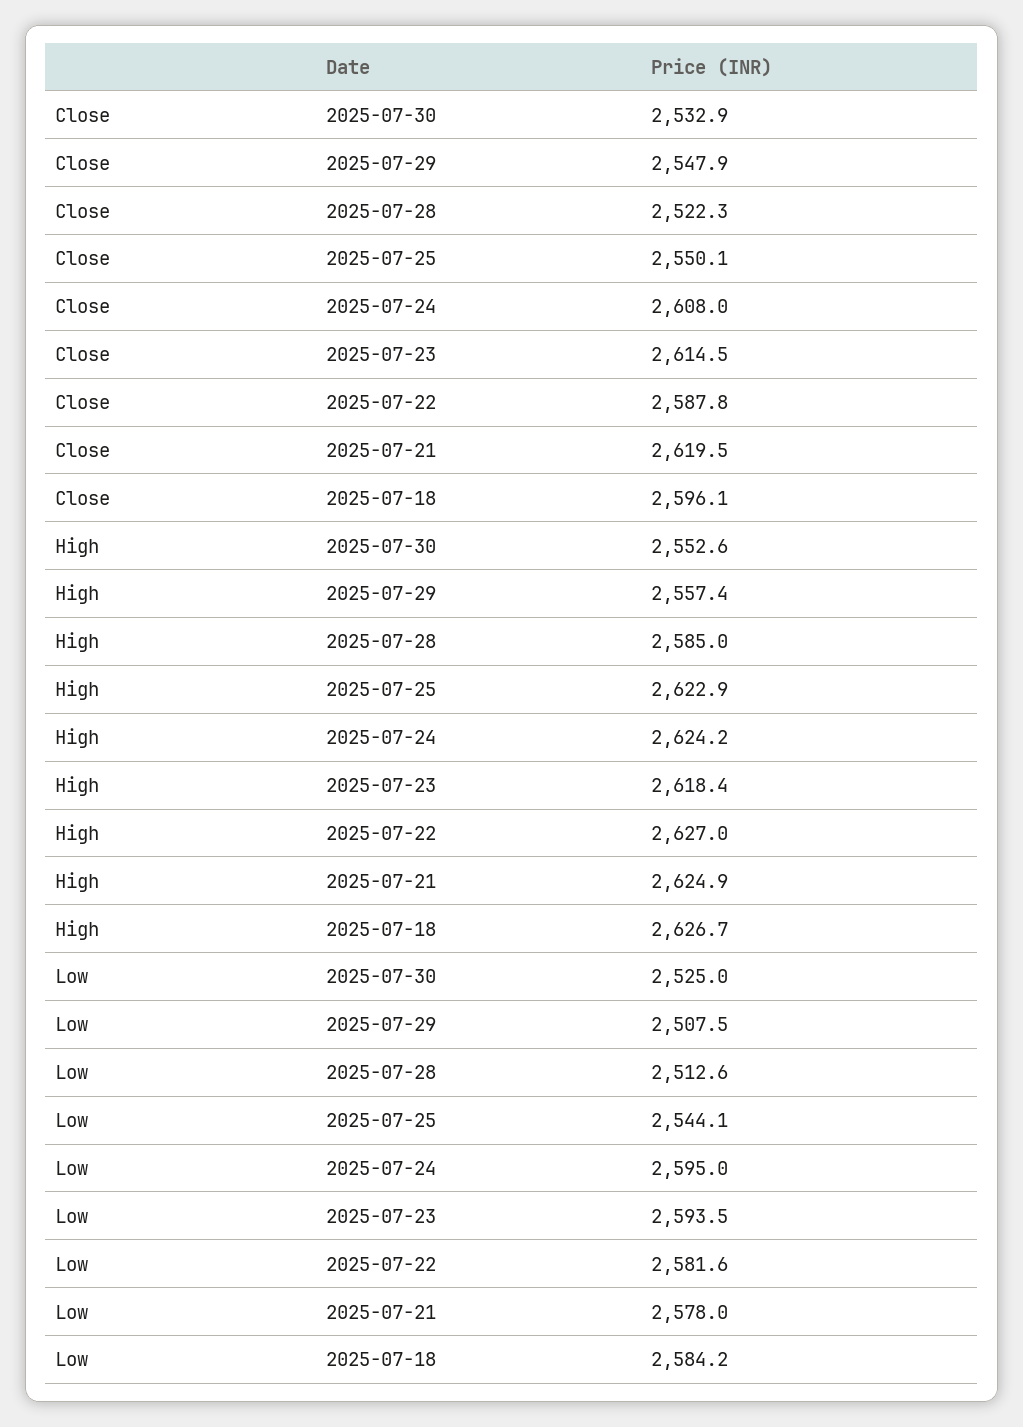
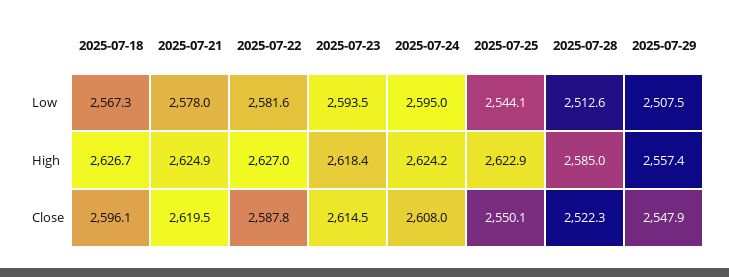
  {
    "Close": {
-     "2025-07-30": 2532.9,
      "2025-07-29": 2547.9,
      "2025-07-28": 2522.3,
      "2025-07-25": 2550.1,
      "2025-07-24": 2608,
      "2025-07-23": 2614.5,
      "2025-07-22": 2587.8,
      "2025-07-21": 2619.5,
      "2025-07-18": 2596.1
    },
    "High": {
-     "2025-07-30": 2552.6,
      "2025-07-29": 2557.4,
      "2025-07-28": 2585,
      "2025-07-25": 2622.9,
      "2025-07-24": 2624.2,
      "2025-07-23": 2618.4,
      "2025-07-22": 2627,
      "2025-07-21": 2624.9,
      "2025-07-18": 2626.7
    },
    "Low": {
-     "2025-07-30": 2525,
      "2025-07-29": 2507.5,
      "2025-07-28": 2512.6,
      "2025-07-25": 2544.1,
      "2025-07-24": 2595,
      "2025-07-23": 2593.5,
      "2025-07-22": 2581.6,
      "2025-07-21": 2578,
-     "2025-07-18": 2584.2
+     "2025-07-18": 2567.3
    }
  }

